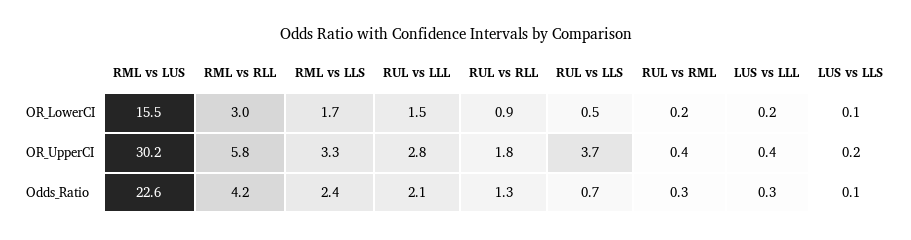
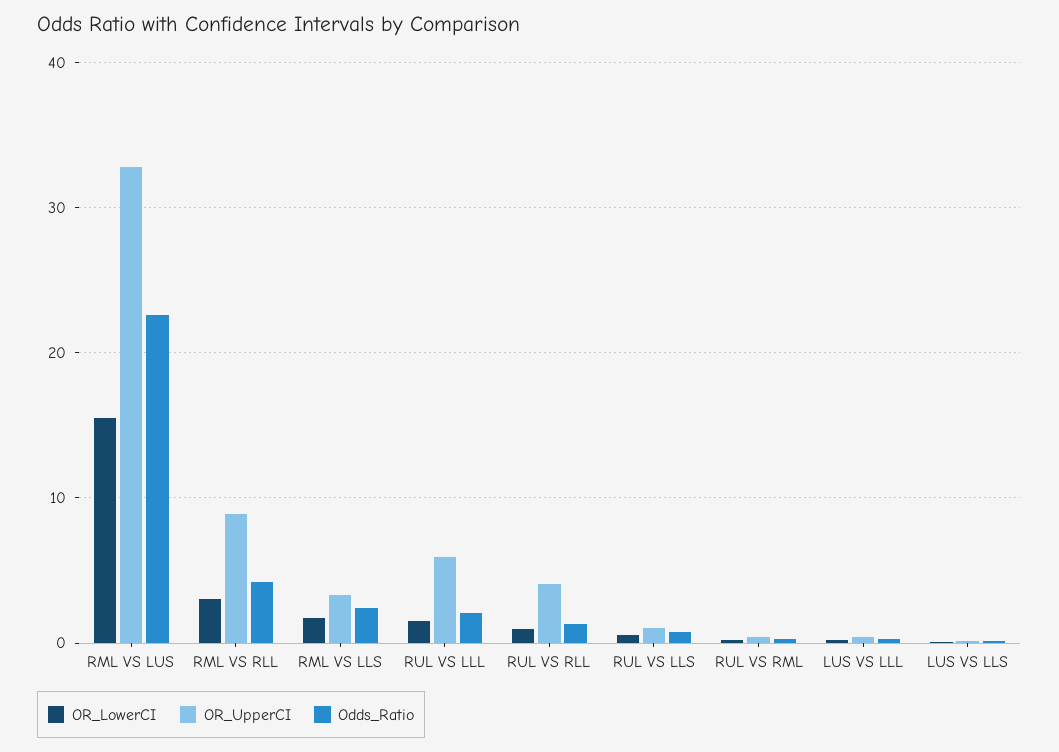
  {
    "OR_LowerCI": {
      "RML vs LUS": 15.5,
      "RML vs RLL": 3,
      "RML vs LLS": 1.7,
      "RUL vs LLL": 1.5,
      "RUL vs RLL": 0.9,
      "RUL vs LLS": 0.5,
      "RUL vs RML": 0.2,
      "LUS vs LLL": 0.2,
      "LUS vs LLS": 0.1
    },
    "OR_UpperCI": {
-     "RML vs LUS": 30.2,
+     "RML vs LUS": 33,
-     "RML vs RLL": 5.8,
+     "RML vs RLL": 9,
      "RML vs LLS": 3.3,
-     "RUL vs LLL": 2.8,
+     "RUL vs LLL": 6,
-     "RUL vs RLL": 1.8,
+     "RUL vs RLL": 4,
-     "RUL vs LLS": 3.7,
+     "RUL vs LLS": 1,
      "RUL vs RML": 0.4,
      "LUS vs LLL": 0.4,
      "LUS vs LLS": 0.2
    },
    "Odds_Ratio": {
      "RML vs LUS": 22.6,
      "RML vs RLL": 4.2,
      "RML vs LLS": 2.4,
      "RUL vs LLL": 2.1,
      "RUL vs RLL": 1.3,
      "RUL vs LLS": 0.7,
      "RUL vs RML": 0.3,
      "LUS vs LLL": 0.3,
      "LUS vs LLS": 0.1
    }
  }

